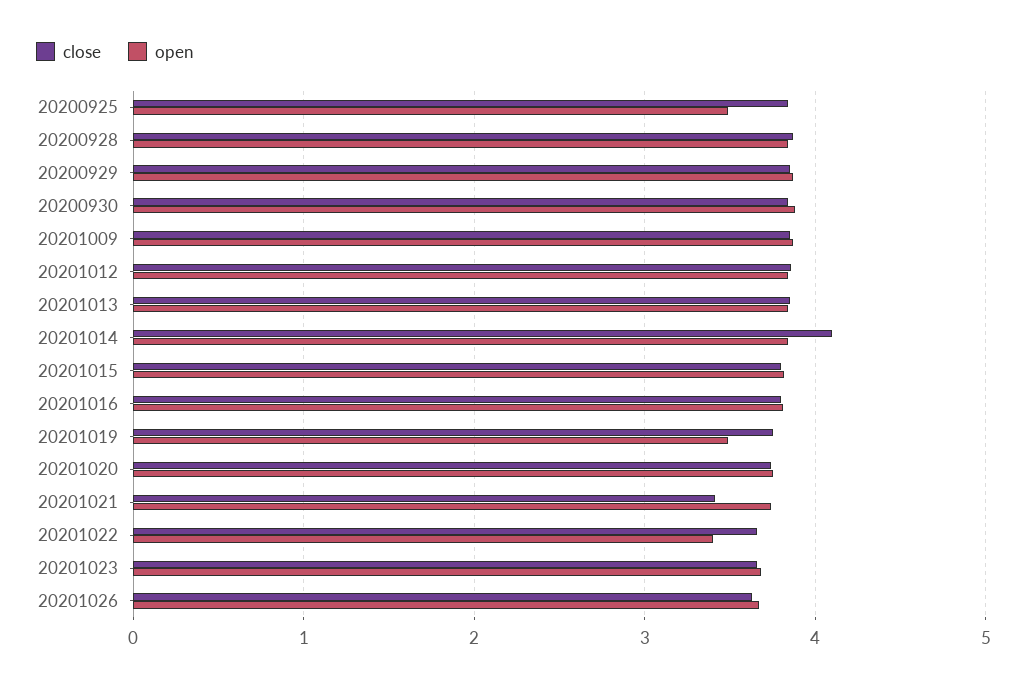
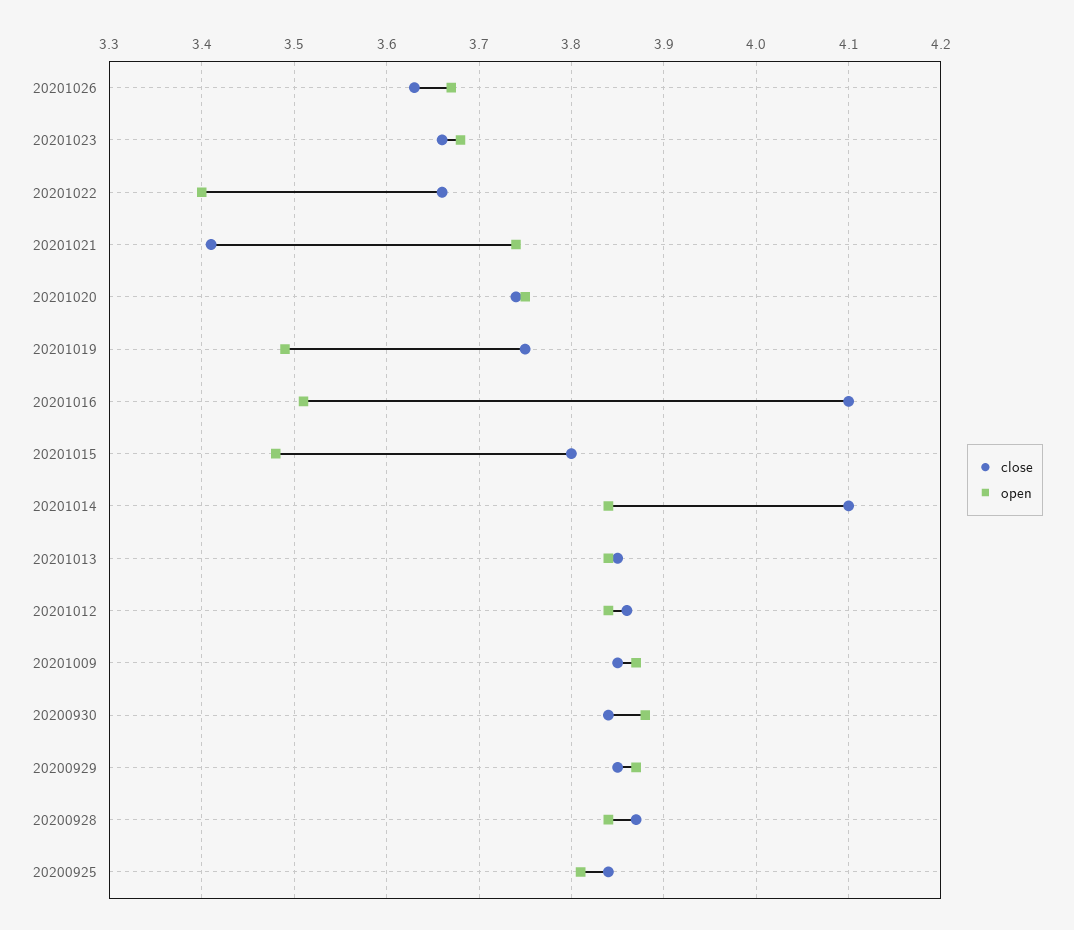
  {
    "close": {
      "20200925": 3.84,
      "20200928": 3.87,
      "20200929": 3.85,
      "20200930": 3.84,
      "20201009": 3.85,
      "20201012": 3.86,
      "20201013": 3.85,
      "20201014": 4.1,
      "20201015": 3.8,
-     "20201016": 3.8,
+     "20201016": 4.1,
      "20201019": 3.75,
      "20201020": 3.74,
      "20201021": 3.41,
      "20201022": 3.66,
      "20201023": 3.66,
      "20201026": 3.63
    },
    "open": {
-     "20200925": 3.5,
+     "20200925": 3.81,
      "20200928": 3.84,
      "20200929": 3.87,
      "20200930": 3.88,
      "20201009": 3.87,
      "20201012": 3.84,
      "20201013": 3.84,
      "20201014": 3.84,
-     "20201015": 3.8,
+     "20201015": 3.48,
-     "20201016": 3.8,
+     "20201016": 3.51,
      "20201019": 3.49,
      "20201020": 3.75,
      "20201021": 3.74,
      "20201022": 3.4,
      "20201023": 3.68,
      "20201026": 3.67
    }
  }

